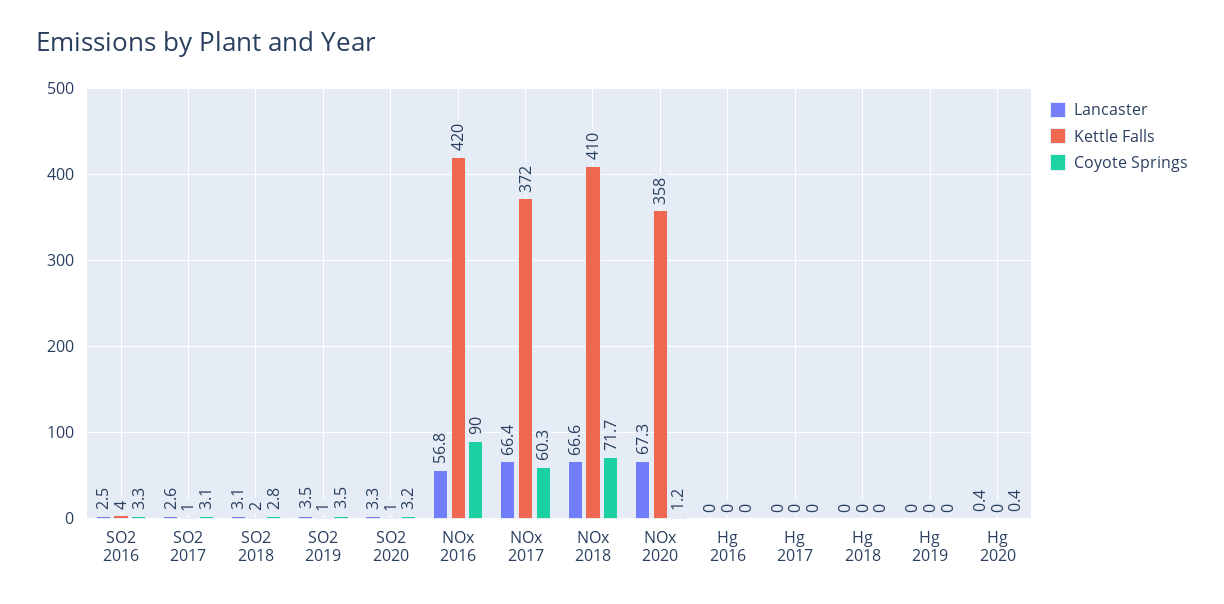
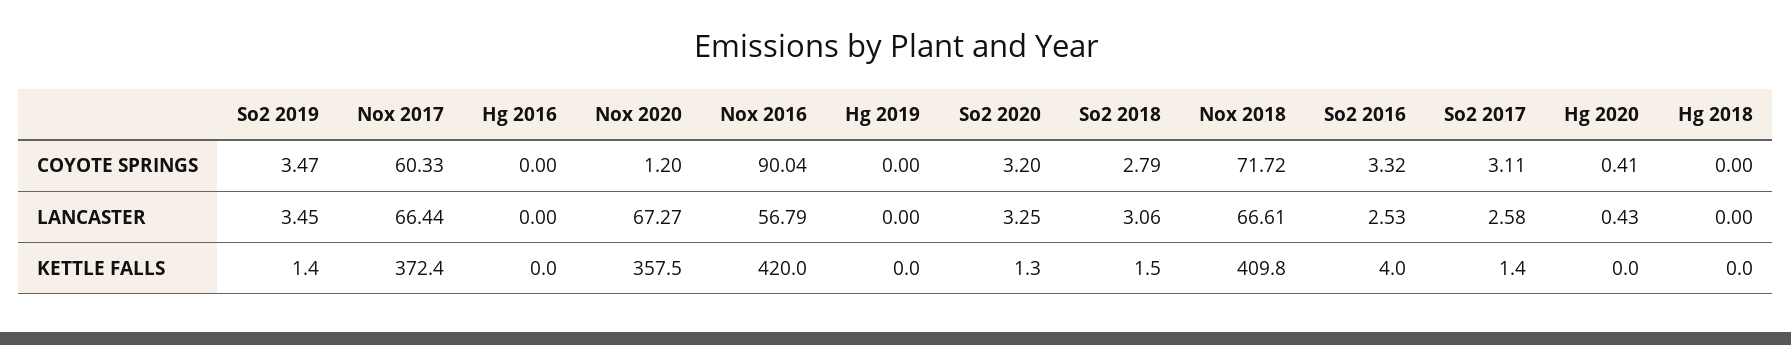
  {
    "Lancaster": {
      "SO2 2016": 2.53,
      "SO2 2017": 2.58,
      "SO2 2018": 3.06,
      "SO2 2019": 3.45,
      "SO2 2020": 3.25,
      "NOx 2016": 56.79,
      "NOx 2017": 66.44,
      "NOx 2018": 66.61,
      "NOx 2020": 67.27,
      "Hg 2016": 0,
-     "Hg 2017": 0,
      "Hg 2018": 0,
      "Hg 2019": 0,
      "Hg 2020": 0.43
    },
    "Kettle Falls": {
      "SO2 2016": 4,
      "SO2 2017": 1.4,
      "SO2 2018": 1.5,
      "SO2 2019": 1.4,
      "SO2 2020": 1.3,
      "NOx 2016": 420,
      "NOx 2017": 372.4,
      "NOx 2018": 409.8,
      "NOx 2020": 357.5,
      "Hg 2016": 0,
-     "Hg 2017": 0,
      "Hg 2018": 0,
      "Hg 2019": 0,
      "Hg 2020": 0
    },
    "Coyote Springs": {
      "SO2 2016": 3.32,
      "SO2 2017": 3.11,
      "SO2 2018": 2.79,
      "SO2 2019": 3.47,
      "SO2 2020": 3.2,
      "NOx 2016": 90.04,
      "NOx 2017": 60.33,
      "NOx 2018": 71.72,
      "NOx 2020": 1.2,
      "Hg 2016": 0,
-     "Hg 2017": 0,
      "Hg 2018": 0,
      "Hg 2019": 0,
      "Hg 2020": 0.41
    }
  }

